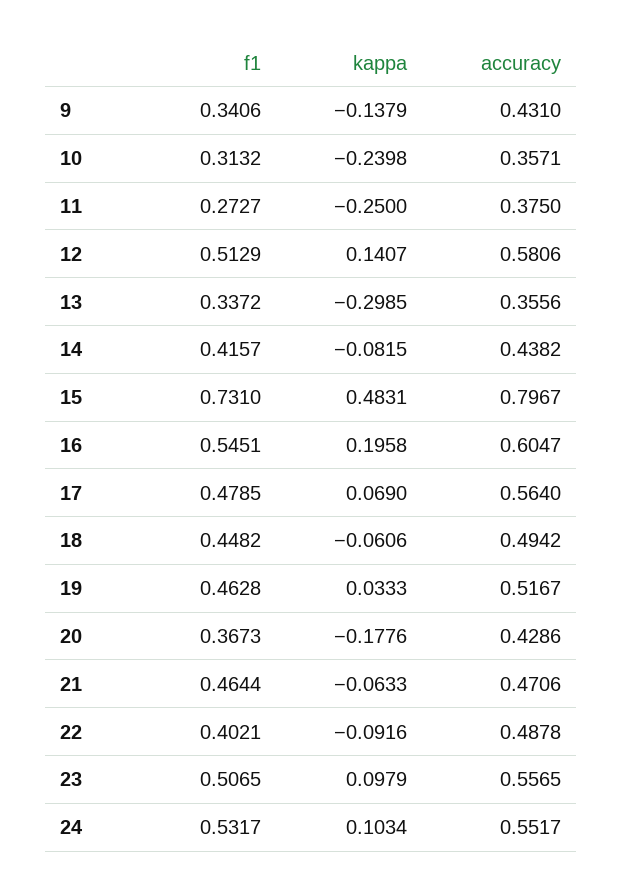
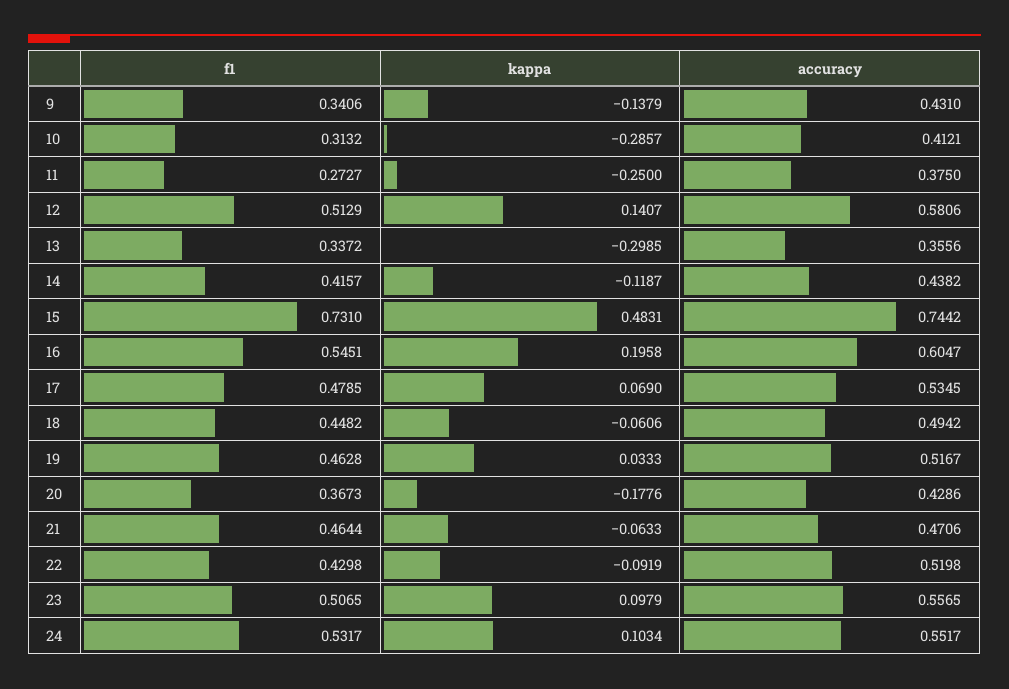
  {
    "f1": {
      "9": 0.3406,
      "10": 0.3132,
      "11": 0.2727,
      "12": 0.5129,
      "13": 0.3372,
      "14": 0.4157,
      "15": 0.731,
      "16": 0.5451,
      "17": 0.4785,
      "18": 0.4482,
      "19": 0.4628,
      "20": 0.3673,
      "21": 0.4644,
-     "22": 0.4021,
+     "22": 0.4298,
      "23": 0.5065,
      "24": 0.5317
    },
    "kappa": {
      "9": -0.1379,
-     "10": -0.2398,
+     "10": -0.2857,
      "11": -0.25,
      "12": 0.1407,
      "13": -0.2985,
-     "14": -0.0815,
+     "14": -0.1187,
      "15": 0.4831,
      "16": 0.1958,
      "17": 0.069,
      "18": -0.0606,
      "19": 0.0333,
      "20": -0.1776,
      "21": -0.0633,
-     "22": -0.0916,
+     "22": -0.0919,
      "23": 0.0979,
      "24": 0.1034
    },
    "accuracy": {
      "9": 0.431,
-     "10": 0.3571,
+     "10": 0.4121,
      "11": 0.375,
      "12": 0.5806,
      "13": 0.3556,
      "14": 0.4382,
-     "15": 0.7967,
+     "15": 0.7442,
      "16": 0.6047,
-     "17": 0.564,
+     "17": 0.5345,
      "18": 0.4942,
      "19": 0.5167,
      "20": 0.4286,
      "21": 0.4706,
-     "22": 0.4878,
+     "22": 0.5198,
      "23": 0.5565,
      "24": 0.5517
    }
  }

